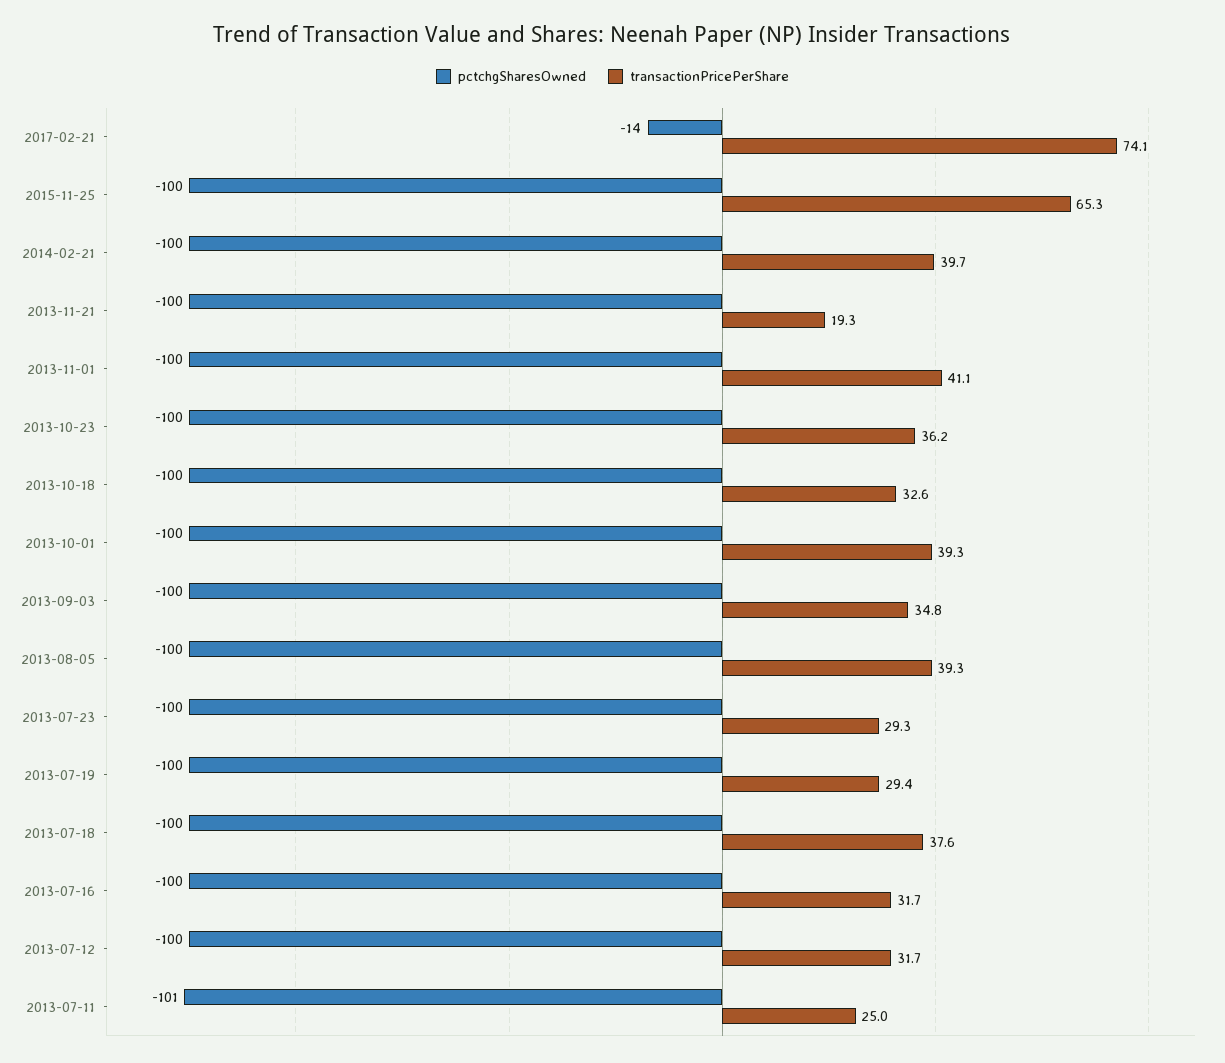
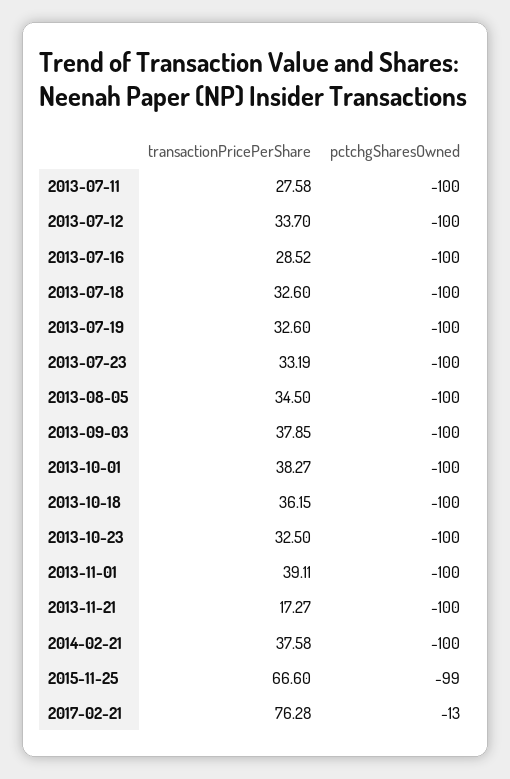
  {
    "pctchgSharesOwned": {
-     "2017-02-21": -14,
+     "2017-02-21": -13,
-     "2015-11-25": -100,
+     "2015-11-25": -99,
      "2014-02-21": -100,
      "2013-11-21": -100,
      "2013-11-01": -100,
      "2013-10-23": -100,
      "2013-10-18": -100,
      "2013-10-01": -100,
      "2013-09-03": -100,
      "2013-08-05": -100,
      "2013-07-23": -100,
      "2013-07-19": -100,
      "2013-07-18": -100,
      "2013-07-16": -100,
      "2013-07-12": -100,
-     "2013-07-11": -101
+     "2013-07-11": -100
    },
    "transactionPricePerShare": {
-     "2017-02-21": 74.1,
+     "2017-02-21": 76.28,
-     "2015-11-25": 65.3,
+     "2015-11-25": 66.6,
-     "2014-02-21": 39.7,
+     "2014-02-21": 37.58,
-     "2013-11-21": 19.3,
+     "2013-11-21": 17.27,
-     "2013-11-01": 41.1,
+     "2013-11-01": 39.11,
-     "2013-10-23": 36.2,
+     "2013-10-23": 32.5,
-     "2013-10-18": 32.6,
+     "2013-10-18": 36.15,
-     "2013-10-01": 39.3,
+     "2013-10-01": 38.27,
-     "2013-09-03": 34.8,
+     "2013-09-03": 37.85,
-     "2013-08-05": 39.3,
+     "2013-08-05": 34.5,
-     "2013-07-23": 29.3,
+     "2013-07-23": 33.19,
-     "2013-07-19": 29.4,
+     "2013-07-19": 32.6,
-     "2013-07-18": 37.6,
+     "2013-07-18": 32.6,
-     "2013-07-16": 31.7,
+     "2013-07-16": 28.52,
-     "2013-07-12": 31.7,
+     "2013-07-12": 33.7,
-     "2013-07-11": 25
+     "2013-07-11": 27.58
    }
  }

